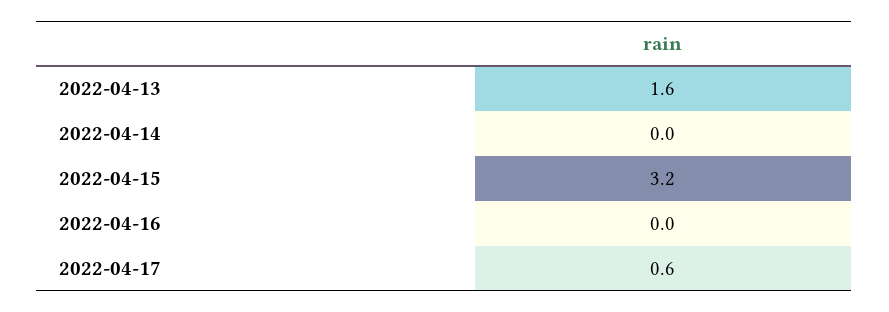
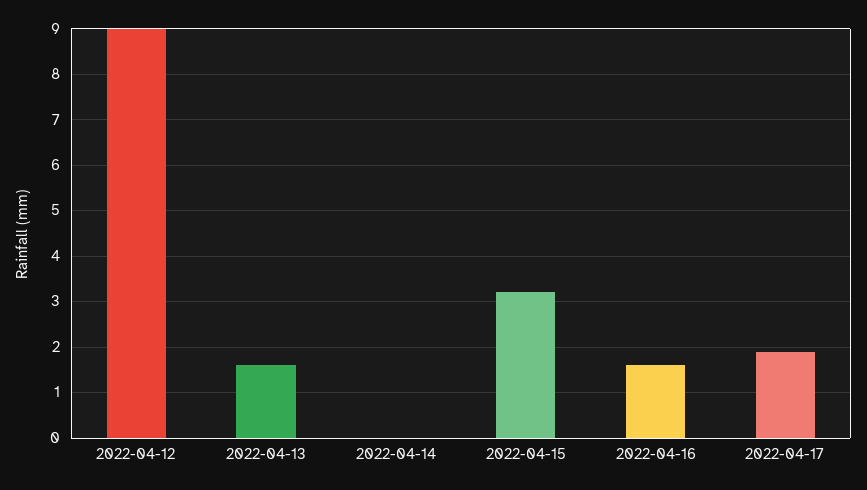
  {
    "2022-04-13": 1.6,
    "2022-04-14": 0,
    "2022-04-15": 3.2,
-   "2022-04-16": 0,
+   "2022-04-16": 1.5,
-   "2022-04-17": 0.6
+   "2022-04-17": 2,
+   "2022-04-12": 9
  }

